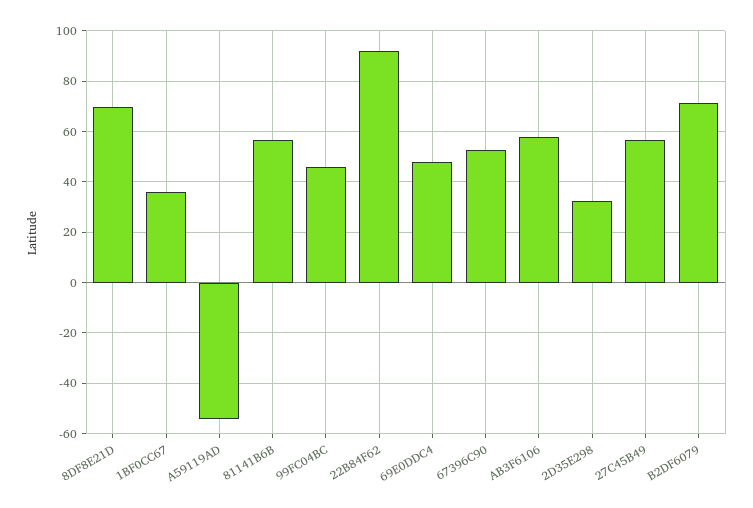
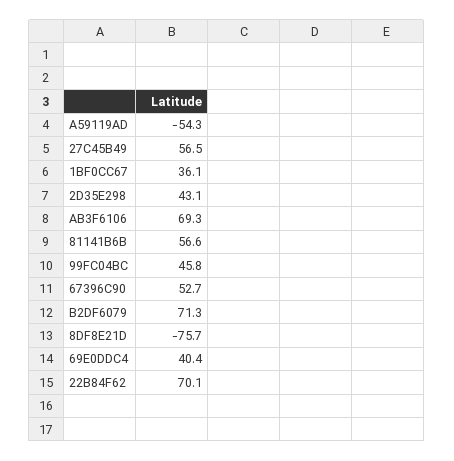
  {
-   "8DF8E21D": 70,
+   "8DF8E21D": -75.7,
    "1BF0CC67": 36.1,
    "A59119AD": -54.3,
    "81141B6B": 56.6,
    "99FC04BC": 45.8,
-   "22B84F62": 92.5,
+   "22B84F62": 70.1,
-   "69E0DDC4": 47.5,
+   "69E0DDC4": 40.4,
    "67396C90": 52.7,
-   "AB3F6106": 57.5,
+   "AB3F6106": 69.3,
-   "2D35E298": 32.5,
+   "2D35E298": 43.1,
    "27C45B49": 56.5,
    "B2DF6079": 71.3
  }

